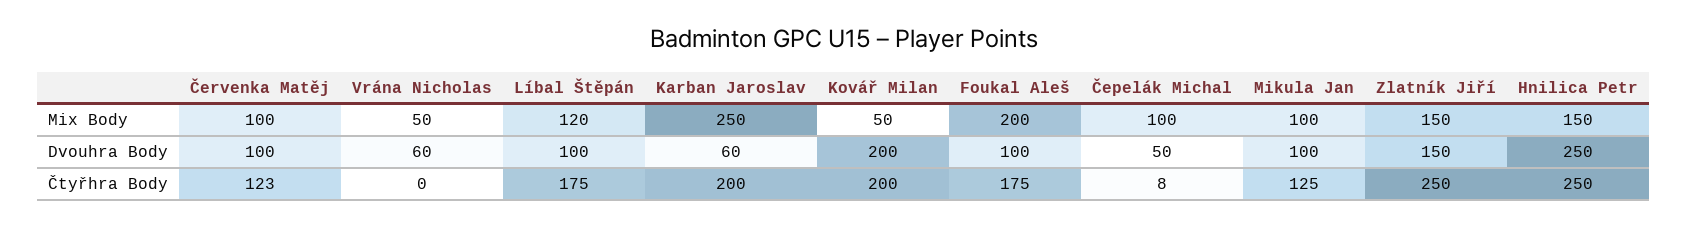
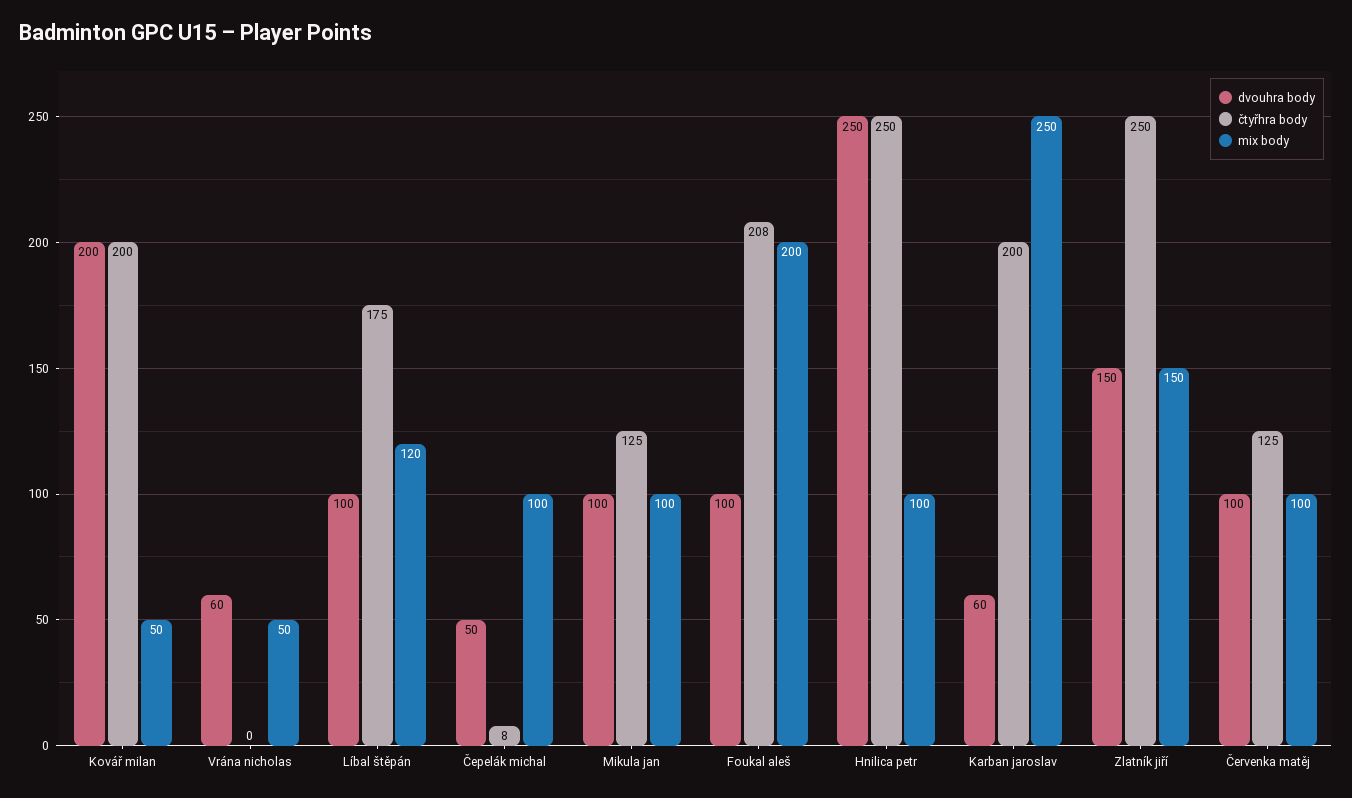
  {
    "Mix Body": {
      "Červenka Matěj": 100,
      "Vrána Nicholas": 50,
      "Líbal Štěpán": 120,
      "Karban Jaroslav": 250,
      "Kovář Milan": 50,
      "Foukal Aleš": 200,
      "Čepelák Michal": 100,
      "Mikula Jan": 100,
      "Zlatník Jiří": 150,
-     "Hnilica Petr": 150
+     "Hnilica Petr": 100
    },
    "Dvouhra Body": {
      "Červenka Matěj": 100,
      "Vrána Nicholas": 60,
      "Líbal Štěpán": 100,
      "Karban Jaroslav": 60,
      "Kovář Milan": 200,
      "Foukal Aleš": 100,
      "Čepelák Michal": 50,
      "Mikula Jan": 100,
      "Zlatník Jiří": 150,
      "Hnilica Petr": 250
    },
    "Čtyřhra Body": {
-     "Červenka Matěj": 123,
+     "Červenka Matěj": 125,
      "Vrána Nicholas": 0,
      "Líbal Štěpán": 175,
      "Karban Jaroslav": 200,
      "Kovář Milan": 200,
-     "Foukal Aleš": 175,
+     "Foukal Aleš": 208,
      "Čepelák Michal": 8,
      "Mikula Jan": 125,
      "Zlatník Jiří": 250,
      "Hnilica Petr": 250
    }
  }

